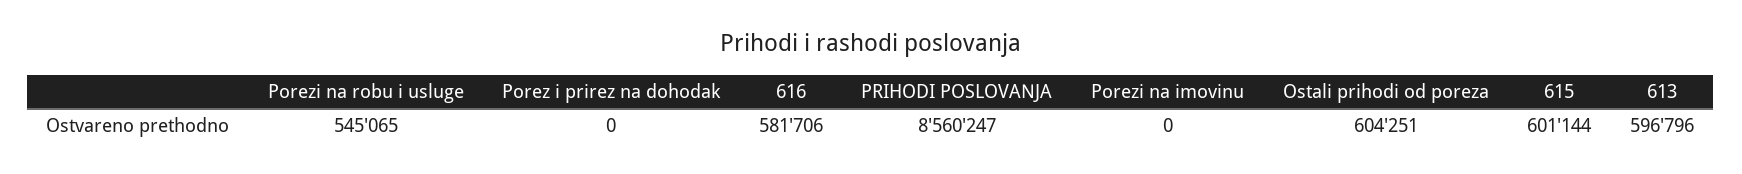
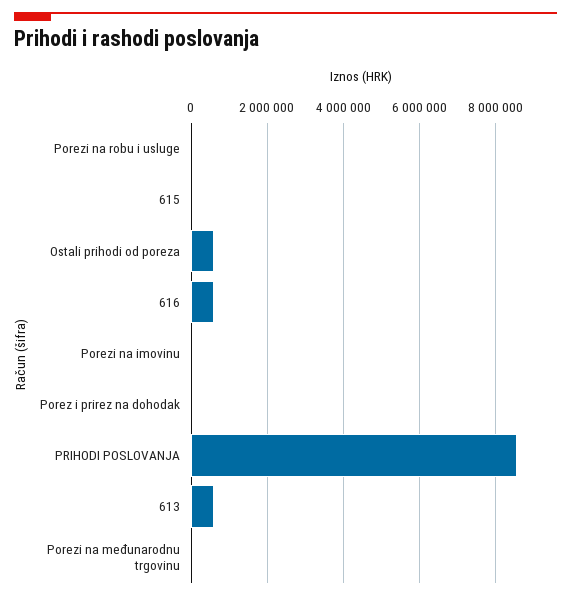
  {
-   "Porezi na robu i usluge": 545065,
+   "Porezi na robu i usluge": 0,
    "Porez i prirez na dohodak": 0,
    "616": 581706,
    "PRIHODI POSLOVANJA": 8560247,
    "Porezi na imovinu": 0,
    "Ostali prihodi od poreza": 604251,
-   "615": 601144,
+   "615": 0,
-   "613": 596796
+   "613": 596796,
+   "Porezi na međunarodnu trgovinu": 0
  }

